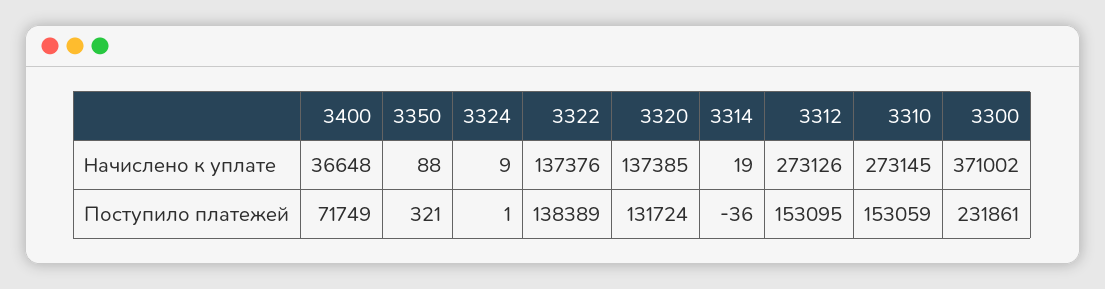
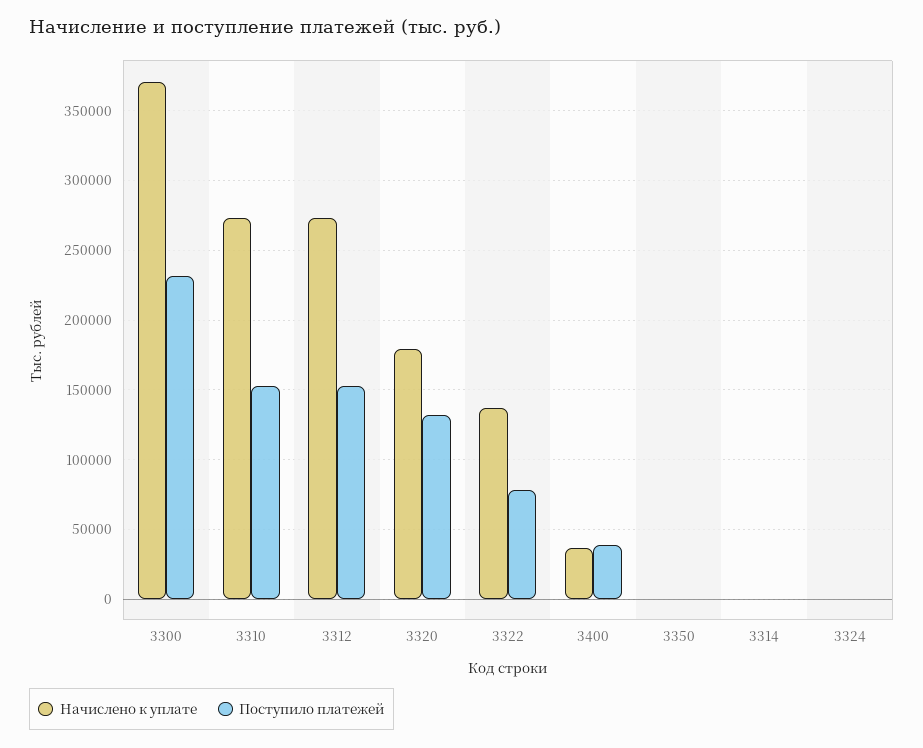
  {
    "Начислено к уплате": {
      "3400": 36648,
      "3350": 88,
      "3324": 9,
      "3322": 137376,
-     "3320": 137385,
+     "3320": 180000,
      "3314": 19,
      "3312": 273126,
      "3310": 273145,
      "3300": 371002
    },
    "Поступило платежей": {
-     "3400": 71749,
+     "3400": 40000,
      "3350": 321,
      "3324": 1,
-     "3322": 138389,
+     "3322": 80000,
      "3320": 131724,
      "3314": -36,
      "3312": 153095,
      "3310": 153059,
      "3300": 231861
    }
  }

